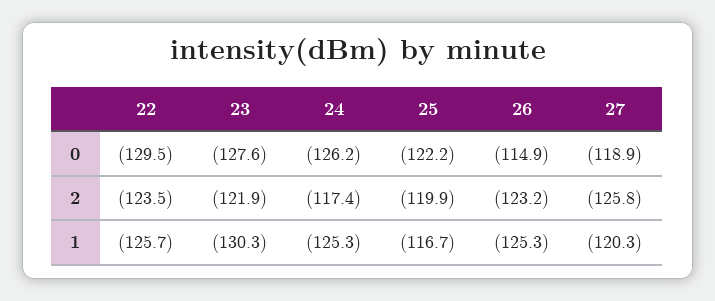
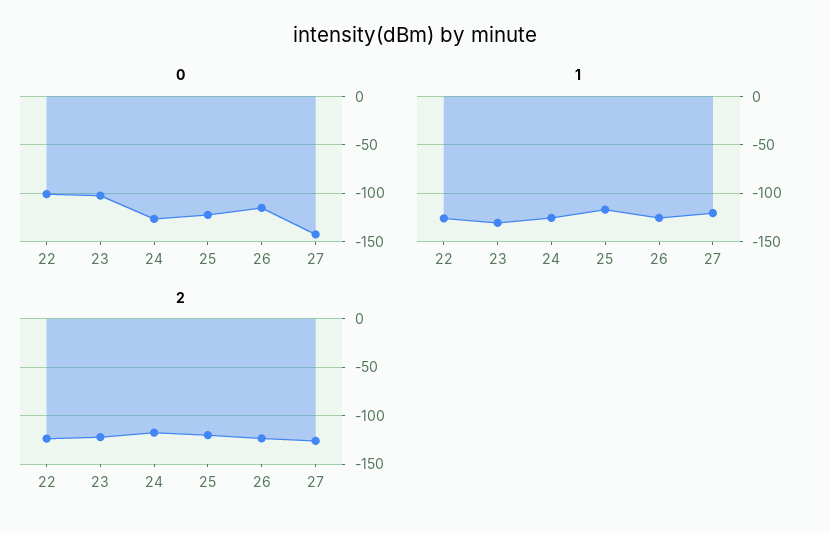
  {
    "0": {
-     "22": -129.5,
+     "22": -100,
-     "23": -127.6,
+     "23": -100,
      "24": -126.2,
      "25": -122.2,
      "26": -114.9,
-     "27": -118.9
+     "27": -140
    },
    "2": {
      "22": -123.5,
      "23": -121.9,
      "24": -117.4,
      "25": -119.9,
      "26": -123.2,
      "27": -125.8
    },
    "1": {
      "22": -125.7,
      "23": -130.3,
      "24": -125.3,
      "25": -116.7,
      "26": -125.3,
      "27": -120.3
    }
  }

